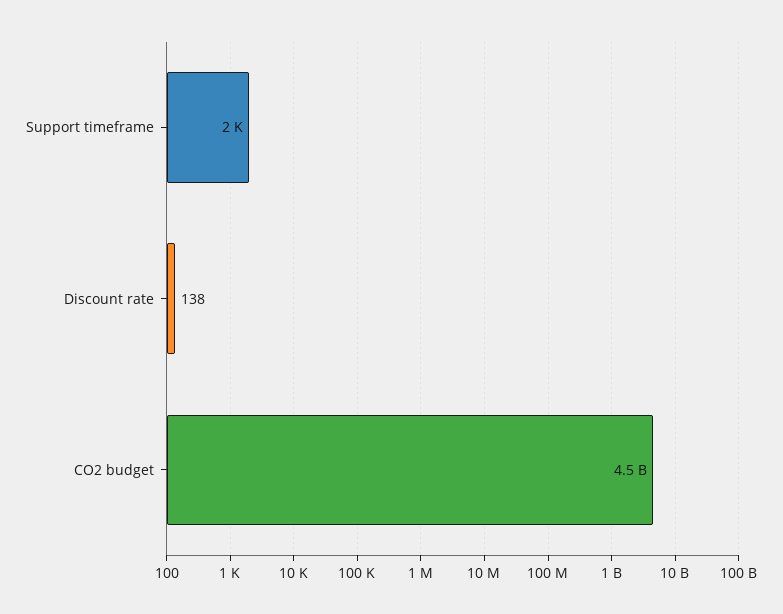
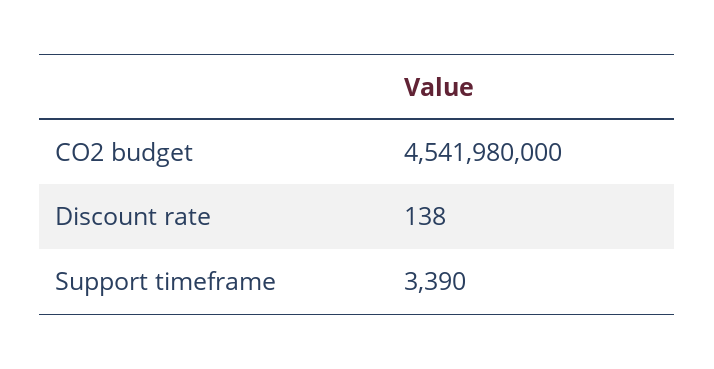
  {
-   "Support timeframe": 2000,
+   "Support timeframe": 3390,
    "Discount rate": 138,
    "CO2 budget": 4541980000
  }

